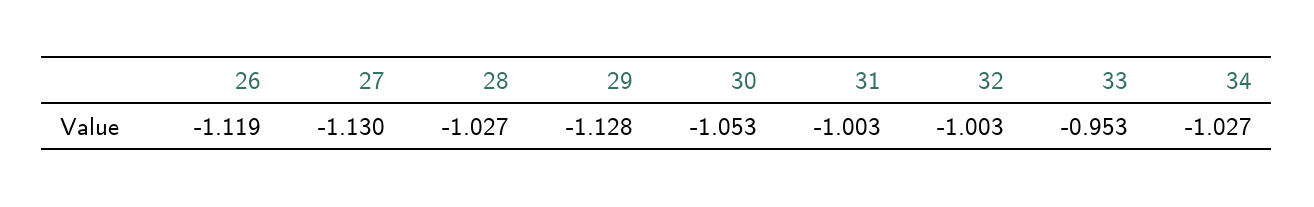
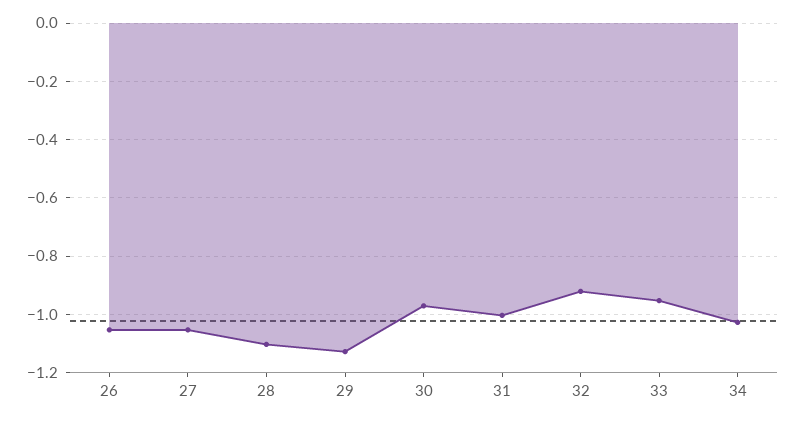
  {
-   "26": -1.119,
+   "26": -1.05,
-   "27": -1.13,
+   "27": -1.05,
-   "28": -1.027,
+   "28": -1.1,
    "29": -1.128,
-   "30": -1.053,
+   "30": -0.975,
    "31": -1.003,
-   "32": -1.003,
+   "32": -0.925,
    "33": -0.953,
    "34": -1.027
  }

